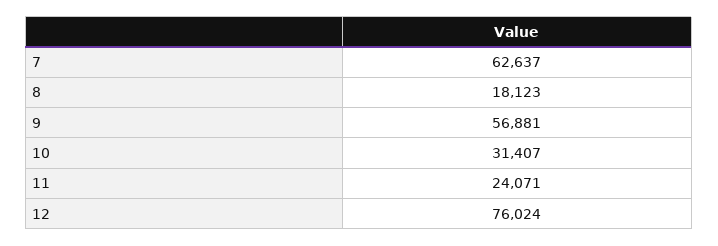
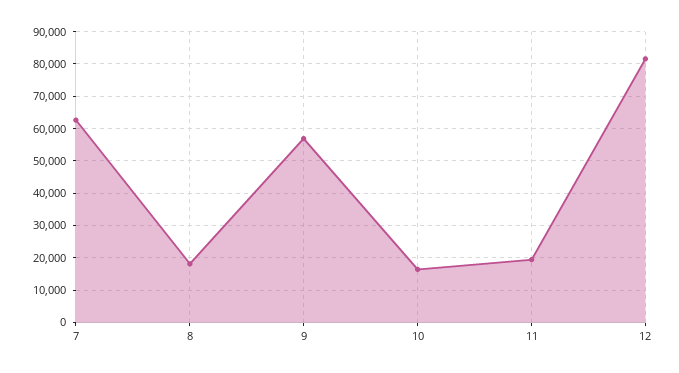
  {
    "7": 62637,
    "8": 18123,
    "9": 56881,
-   "10": 31407,
+   "10": 16000,
-   "11": 24071,
+   "11": 20000,
-   "12": 76024
+   "12": 82000
  }

